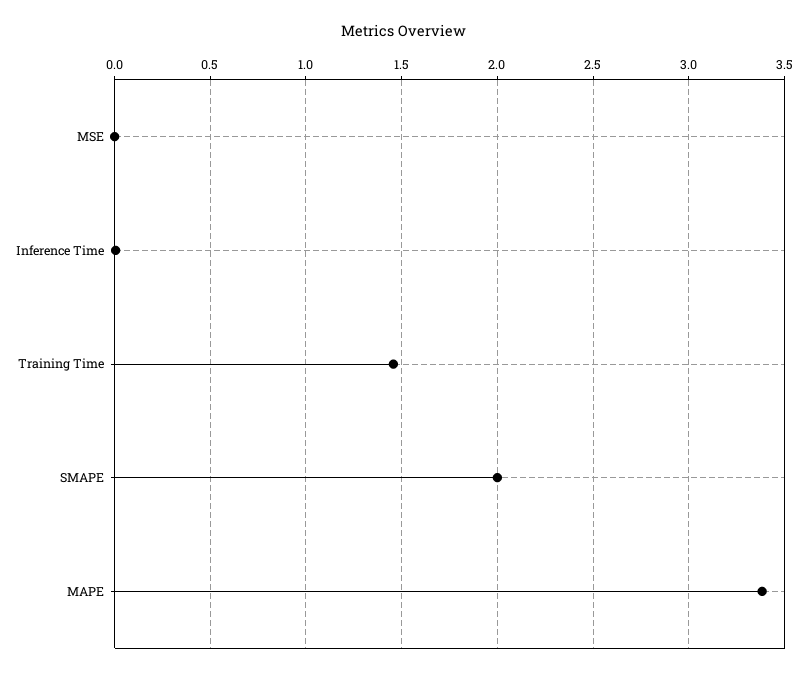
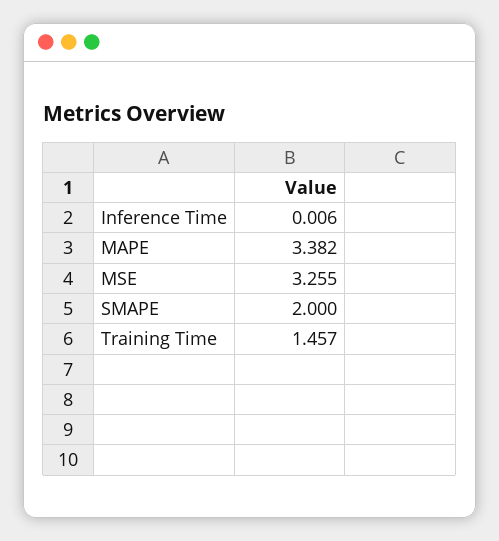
  {
-   "MSE": 0,
+   "MSE": 3.255,
    "Inference Time": 0.006,
    "Training Time": 1.457,
    "SMAPE": 2,
    "MAPE": 3.382
  }

